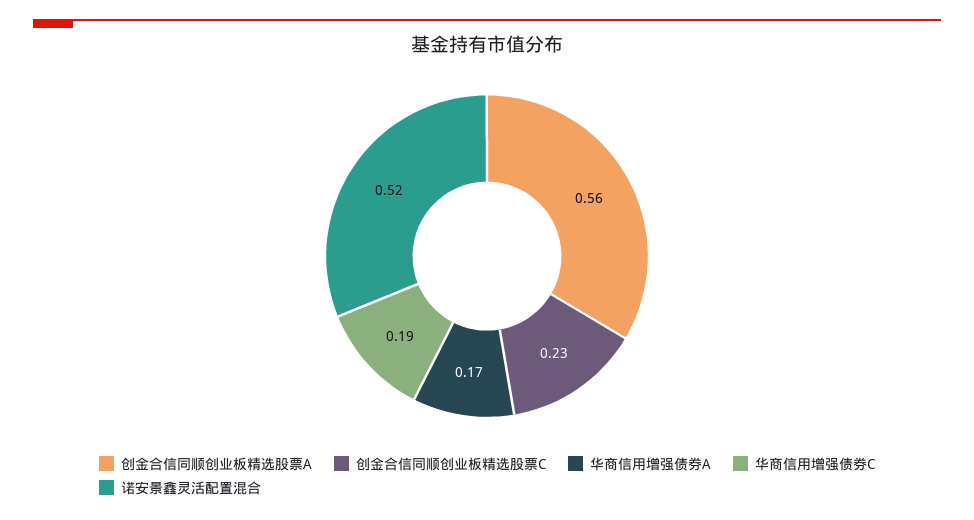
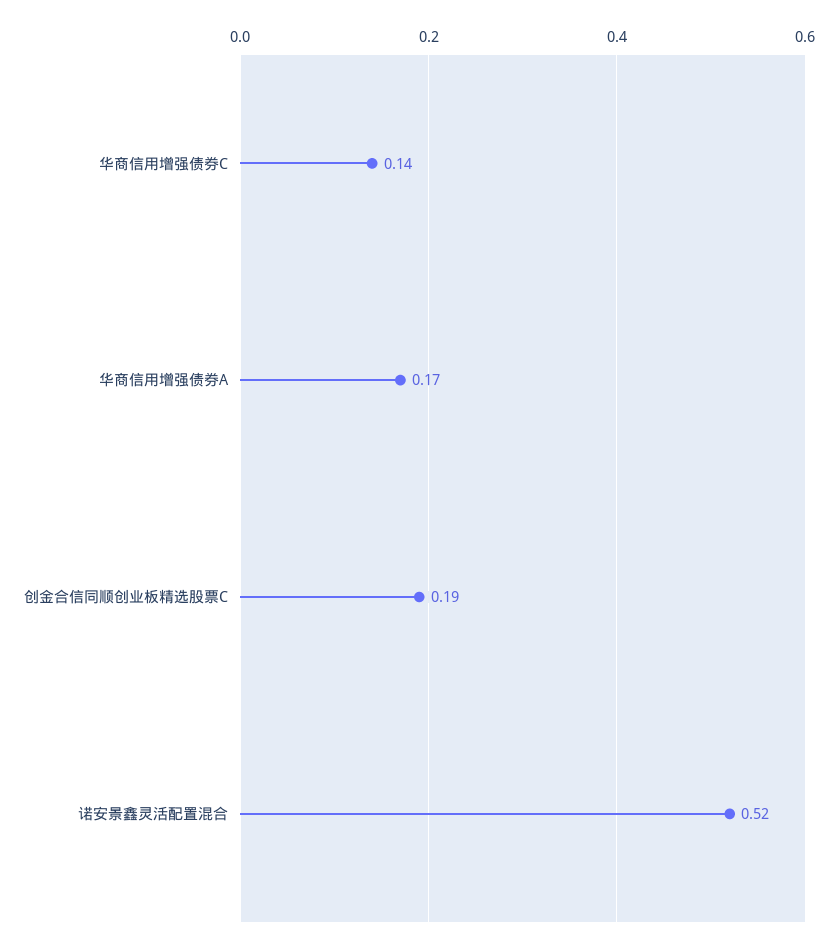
  {
-   "创金合信同顺创业板精选股票A": 0.56,
-   "创金合信同顺创业板精选股票C": 0.23,
+   "创金合信同顺创业板精选股票C": 0.19,
    "华商信用增强债券A": 0.17,
-   "华商信用增强债券C": 0.19,
+   "华商信用增强债券C": 0.14,
    "诺安景鑫灵活配置混合": 0.52
  }

